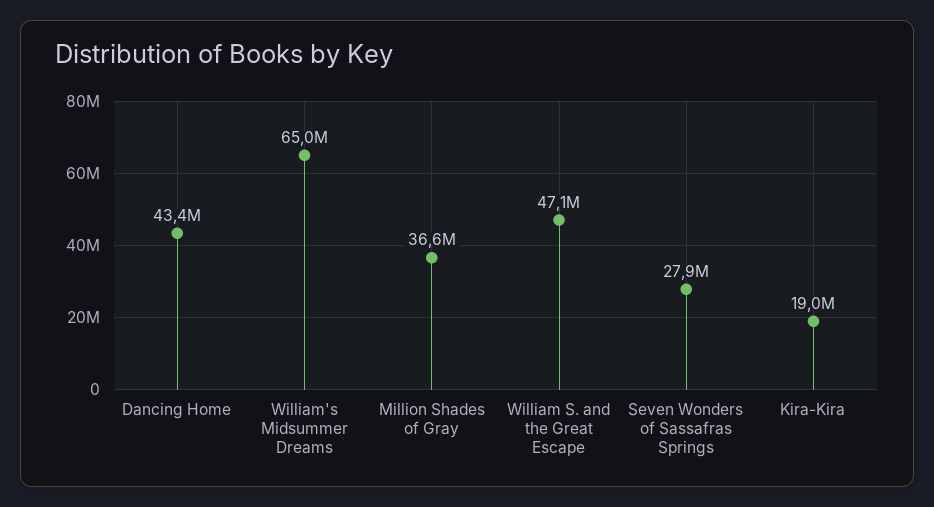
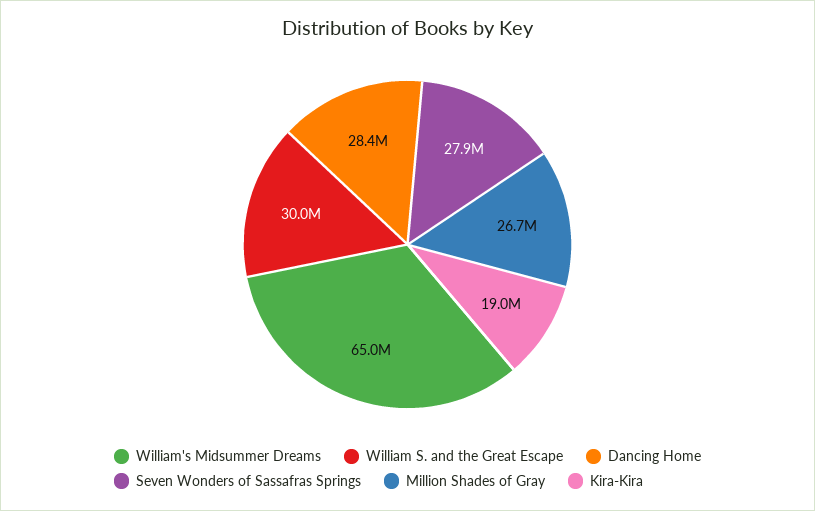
  {
-   "Dancing Home": 43400000,
+   "Dancing Home": 28400000,
    "William's Midsummer Dreams": 65000000,
-   "Million Shades of Gray": 36600000,
+   "Million Shades of Gray": 26700000,
-   "William S. and the Great Escape": 47100000,
+   "William S. and the Great Escape": 30000000,
    "Seven Wonders of Sassafras Springs": 27900000,
    "Kira-Kira": 19000000
  }

